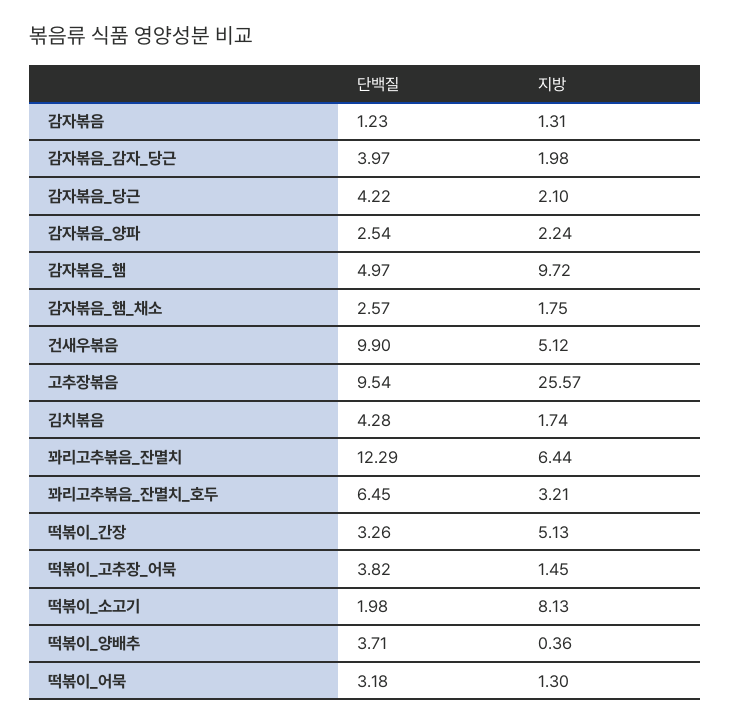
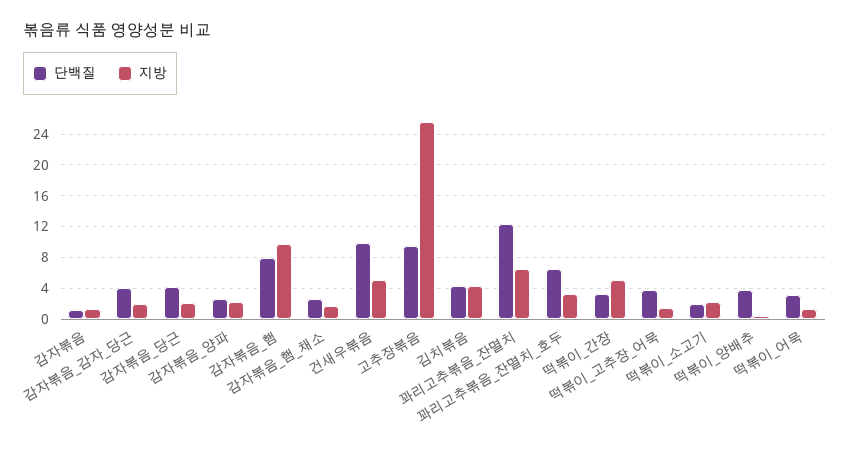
  {
    "단백질": {
      "감자볶음": 1.23,
      "감자볶음_감자_당근": 3.97,
      "감자볶음_당근": 4.22,
      "감자볶음_양파": 2.54,
-     "감자볶음_햄": 4.97,
+     "감자볶음_햄": 8,
      "감자볶음_햄_채소": 2.57,
      "건새우볶음": 9.9,
      "고추장볶음": 9.54,
      "김치볶음": 4.28,
      "꽈리고추볶음_잔멸치": 12.29,
      "꽈리고추볶음_잔멸치_호두": 6.45,
      "떡볶이_간장": 3.26,
      "떡볶이_고추장_어묵": 3.82,
      "떡볶이_소고기": 1.98,
      "떡볶이_양배추": 3.71,
      "떡볶이_어묵": 3.18
    },
    "지방": {
      "감자볶음": 1.31,
      "감자볶음_감자_당근": 1.98,
      "감자볶음_당근": 2.1,
      "감자볶음_양파": 2.24,
      "감자볶음_햄": 9.72,
      "감자볶음_햄_채소": 1.75,
      "건새우볶음": 5.12,
      "고추장볶음": 25.57,
-     "김치볶음": 1.74,
+     "김치볶음": 4,
      "꽈리고추볶음_잔멸치": 6.44,
      "꽈리고추볶음_잔멸치_호두": 3.21,
      "떡볶이_간장": 5.13,
      "떡볶이_고추장_어묵": 1.45,
-     "떡볶이_소고기": 8.13,
+     "떡볶이_소고기": 2,
      "떡볶이_양배추": 0.36,
      "떡볶이_어묵": 1.3
    }
  }

